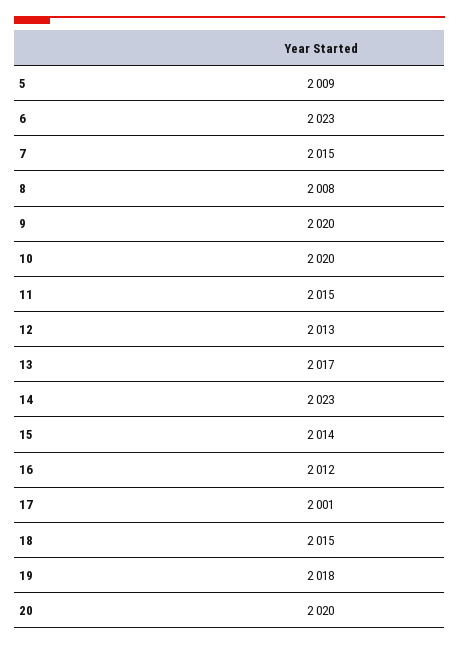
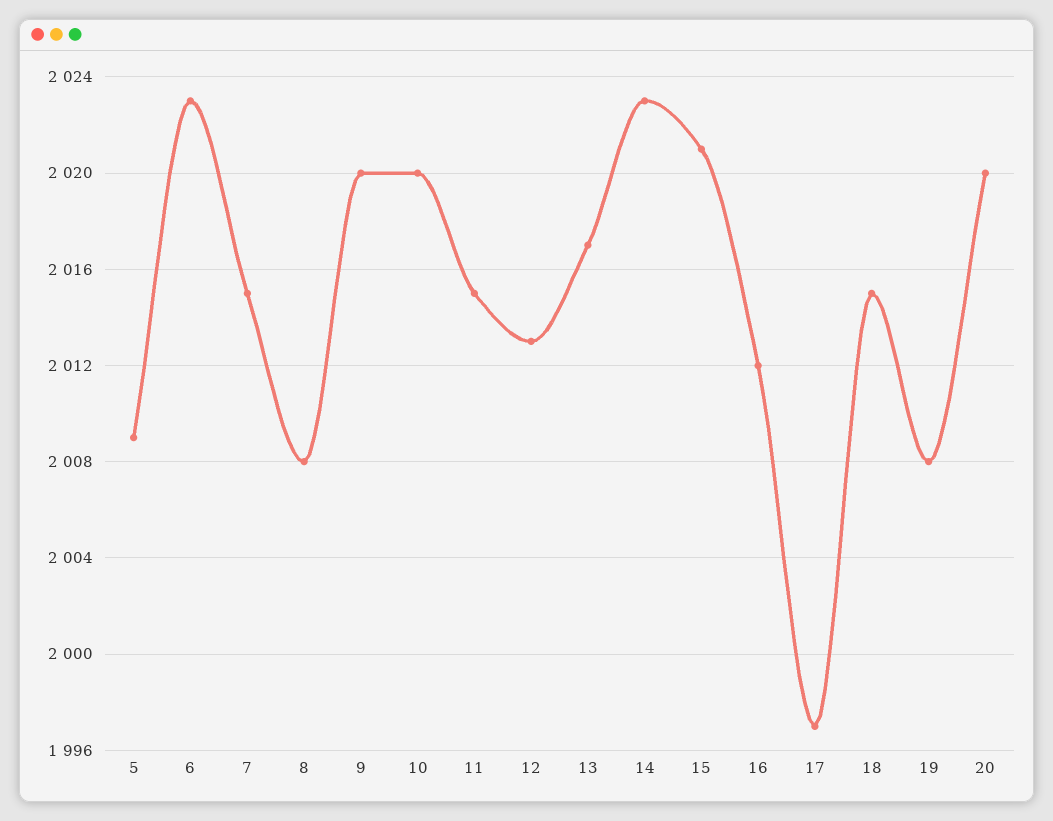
  {
    "5": 2009,
    "6": 2023,
    "7": 2015,
    "8": 2008,
    "9": 2020,
    "10": 2020,
    "11": 2015,
    "12": 2013,
    "13": 2017,
    "14": 2023,
-   "15": 2014,
+   "15": 2021,
    "16": 2012,
-   "17": 2001,
+   "17": 1997,
    "18": 2015,
-   "19": 2018,
+   "19": 2008,
    "20": 2020
  }

